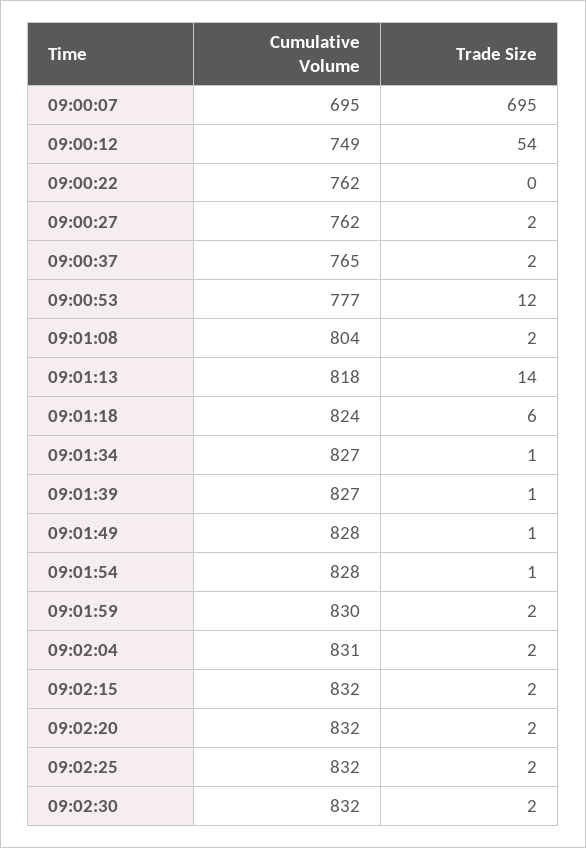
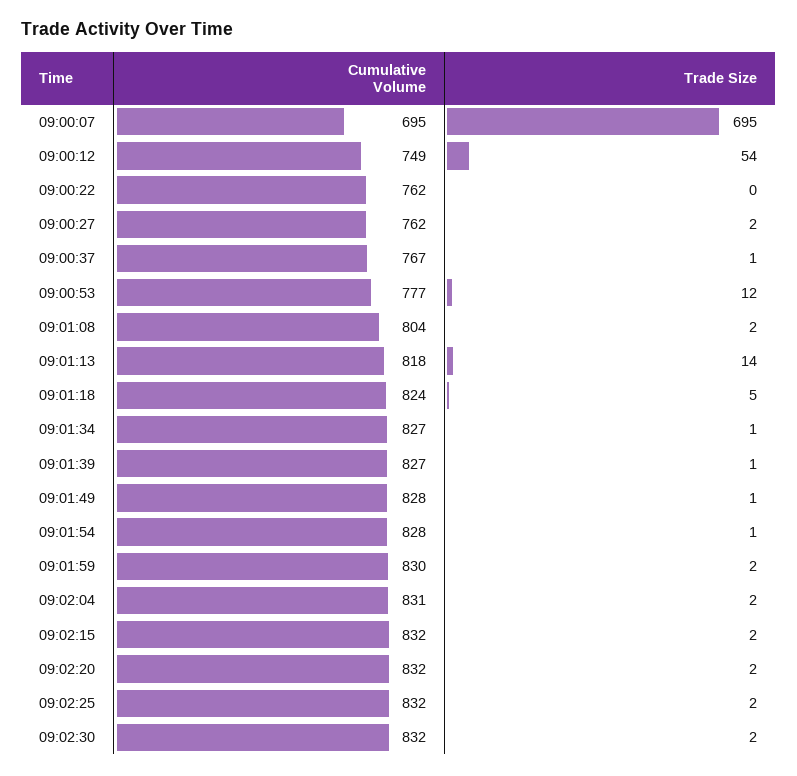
  {
    "Cumulative Volume": {
      "09:00:07": 695,
      "09:00:12": 749,
      "09:00:22": 762,
      "09:00:27": 762,
-     "09:00:37": 765,
+     "09:00:37": 767,
      "09:00:53": 777,
      "09:01:08": 804,
      "09:01:13": 818,
      "09:01:18": 824,
      "09:01:34": 827,
      "09:01:39": 827,
      "09:01:49": 828,
      "09:01:54": 828,
      "09:01:59": 830,
      "09:02:04": 831,
      "09:02:15": 832,
      "09:02:20": 832,
      "09:02:25": 832,
      "09:02:30": 832
    },
    "Trade Size": {
      "09:00:07": 695,
      "09:00:12": 54,
      "09:00:22": 0,
      "09:00:27": 2,
-     "09:00:37": 2,
+     "09:00:37": 1,
      "09:00:53": 12,
      "09:01:08": 2,
      "09:01:13": 14,
-     "09:01:18": 6,
+     "09:01:18": 5,
      "09:01:34": 1,
      "09:01:39": 1,
      "09:01:49": 1,
      "09:01:54": 1,
      "09:01:59": 2,
      "09:02:04": 2,
      "09:02:15": 2,
      "09:02:20": 2,
      "09:02:25": 2,
      "09:02:30": 2
    }
  }

